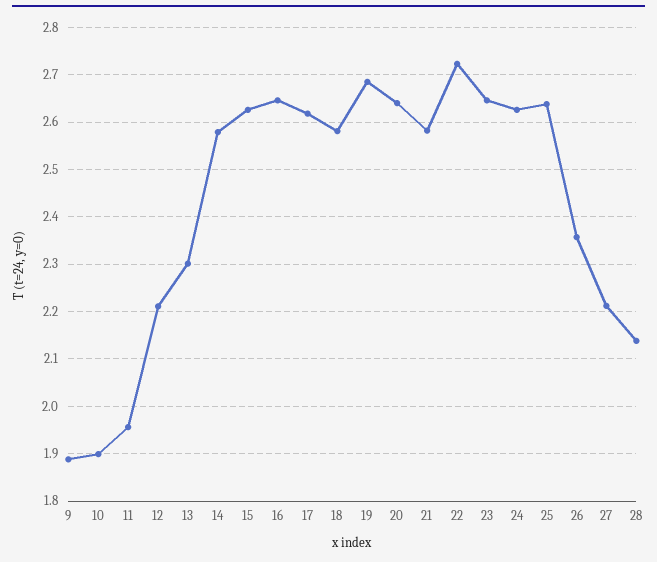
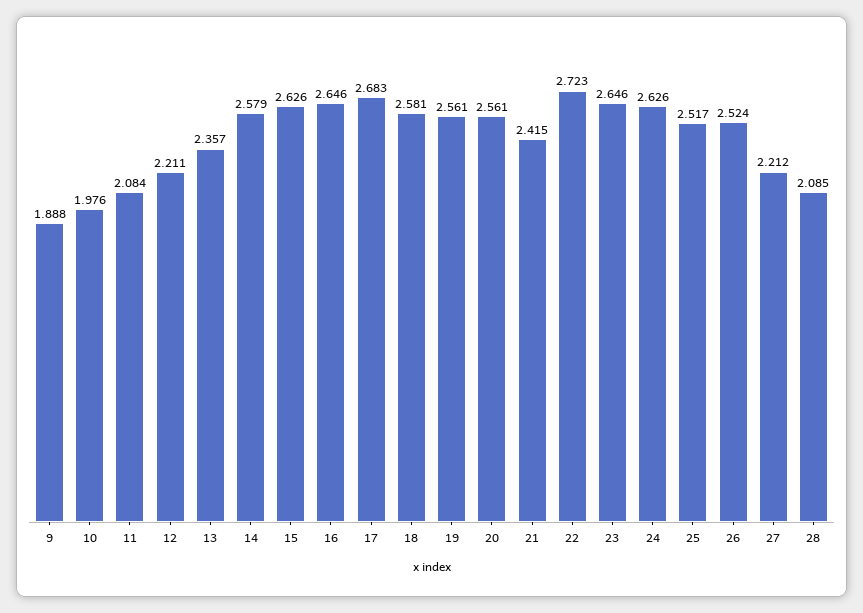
  {
    "9": 1.888,
-   "10": 1.9,
+   "10": 1.976,
-   "11": 1.96,
+   "11": 2.084,
    "12": 2.211,
-   "13": 2.3,
+   "13": 2.357,
    "14": 2.579,
    "15": 2.626,
    "16": 2.646,
-   "17": 2.62,
+   "17": 2.683,
    "18": 2.581,
-   "19": 2.68,
+   "19": 2.561,
-   "20": 2.64,
+   "20": 2.561,
-   "21": 2.58,
+   "21": 2.415,
    "22": 2.723,
    "23": 2.646,
    "24": 2.626,
-   "25": 2.64,
+   "25": 2.517,
-   "26": 2.36,
+   "26": 2.524,
    "27": 2.212,
-   "28": 2.14
+   "28": 2.085
  }

